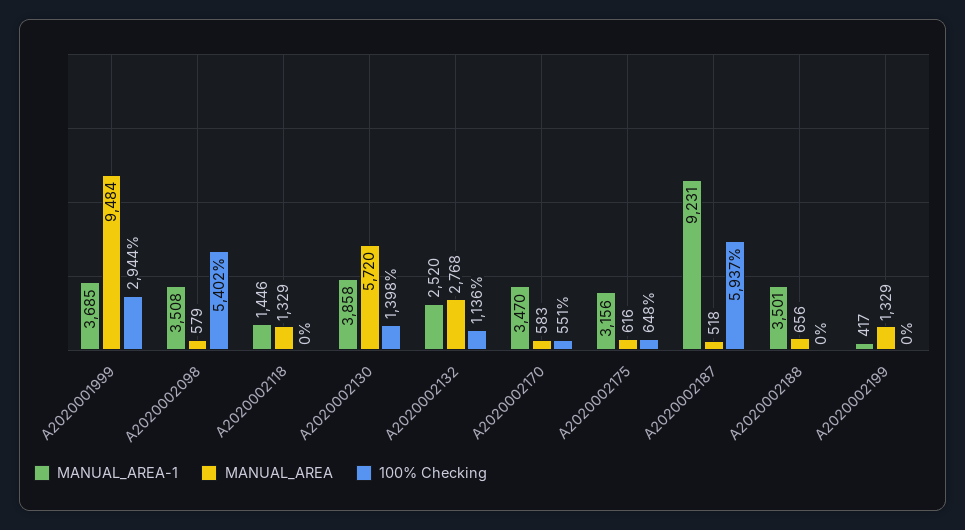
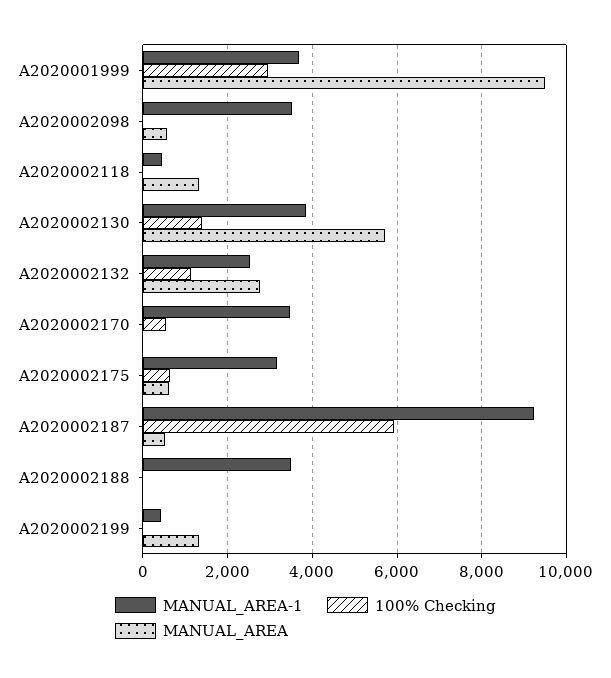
  {
    "MANUAL_AREA-1": {
      "A2020001999": 3685,
      "A2020002098": 3508,
-     "A2020002118": 1446,
+     "A2020002118": 400,
      "A2020002130": 3858,
      "A2020002132": 2520,
      "A2020002170": 3470,
      "A2020002175": 3156,
      "A2020002187": 9231,
      "A2020002188": 3501,
      "A2020002199": 417
    },
    "MANUAL_AREA": {
      "A2020001999": 9484,
      "A2020002098": 579,
      "A2020002118": 1329,
      "A2020002130": 5720,
      "A2020002132": 2768,
-     "A2020002170": 583,
+     "A2020002170": 0,
      "A2020002175": 616,
      "A2020002187": 518,
-     "A2020002188": 656,
+     "A2020002188": 0,
      "A2020002199": 1329
    },
    "100% Checking": {
      "A2020001999": 2944,
-     "A2020002098": 5402,
+     "A2020002098": 0,
      "A2020002118": 0,
      "A2020002130": 1398,
      "A2020002132": 1136,
      "A2020002170": 551,
      "A2020002175": 648,
      "A2020002187": 5937,
      "A2020002188": 0,
      "A2020002199": 0
    }
  }

